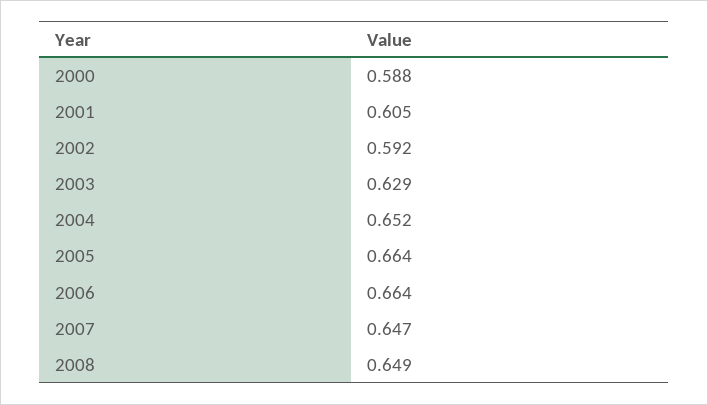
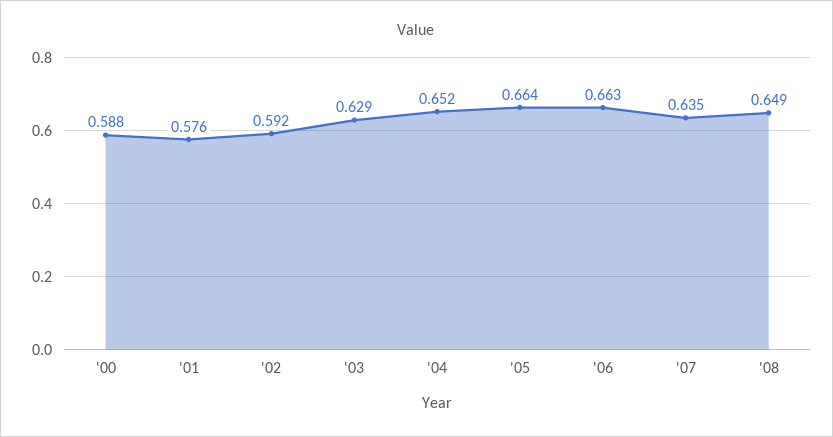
  {
    "2000": 0.588,
-   "2001": 0.605,
+   "2001": 0.576,
    "2002": 0.592,
    "2003": 0.629,
    "2004": 0.652,
    "2005": 0.664,
-   "2006": 0.664,
+   "2006": 0.663,
-   "2007": 0.647,
+   "2007": 0.635,
    "2008": 0.649
  }

